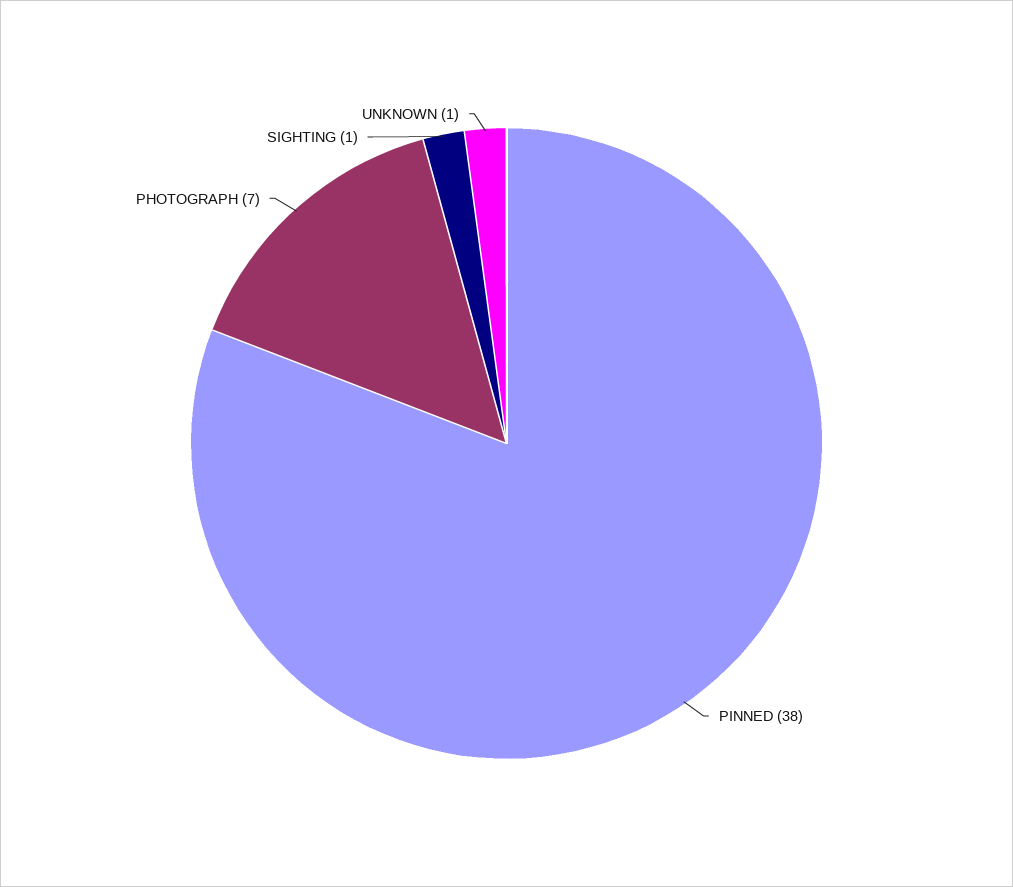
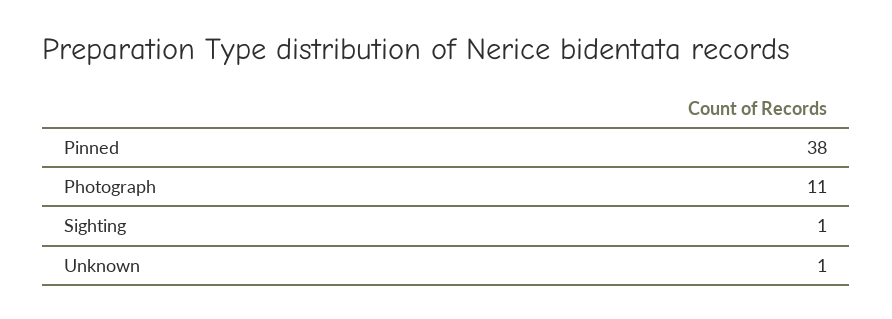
  {
    "PINNED": 38,
-   "PHOTOGRAPH": 7,
+   "PHOTOGRAPH": 11,
    "SIGHTING": 1,
    "UNKNOWN": 1
  }

